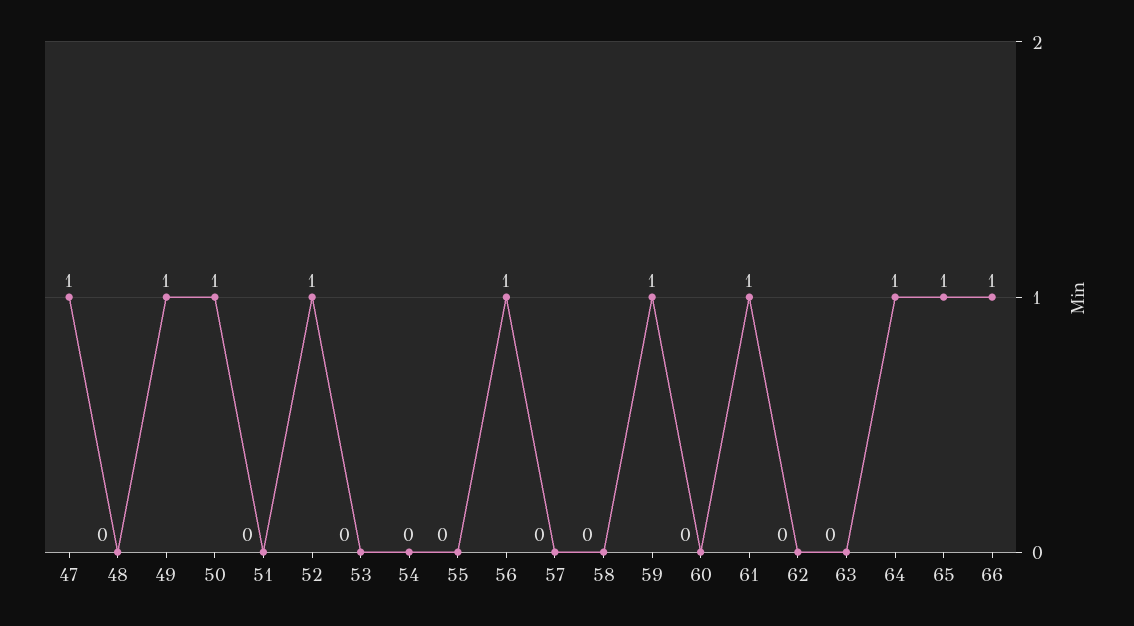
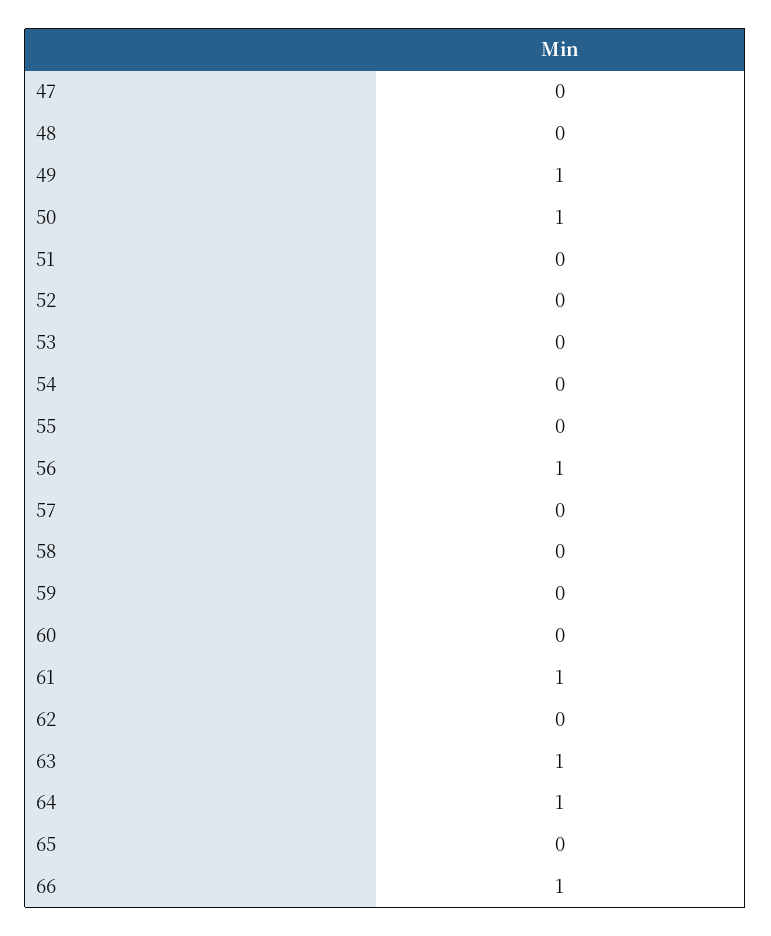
  {
-   "47": 1,
+   "47": 0,
    "48": 0,
    "49": 1,
    "50": 1,
    "51": 0,
-   "52": 1,
+   "52": 0,
    "53": 0,
    "54": 0,
    "55": 0,
    "56": 1,
    "57": 0,
    "58": 0,
-   "59": 1,
+   "59": 0,
    "60": 0,
    "61": 1,
    "62": 0,
-   "63": 0,
+   "63": 1,
    "64": 1,
-   "65": 1,
+   "65": 0,
    "66": 1
  }

